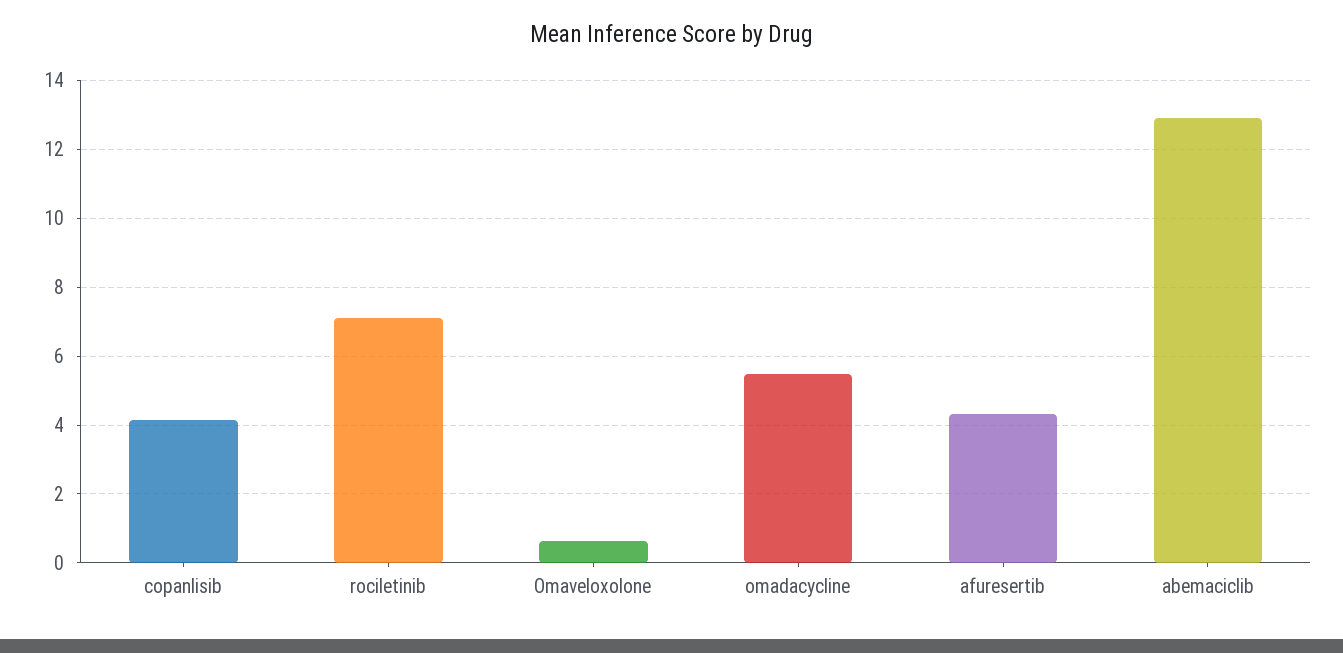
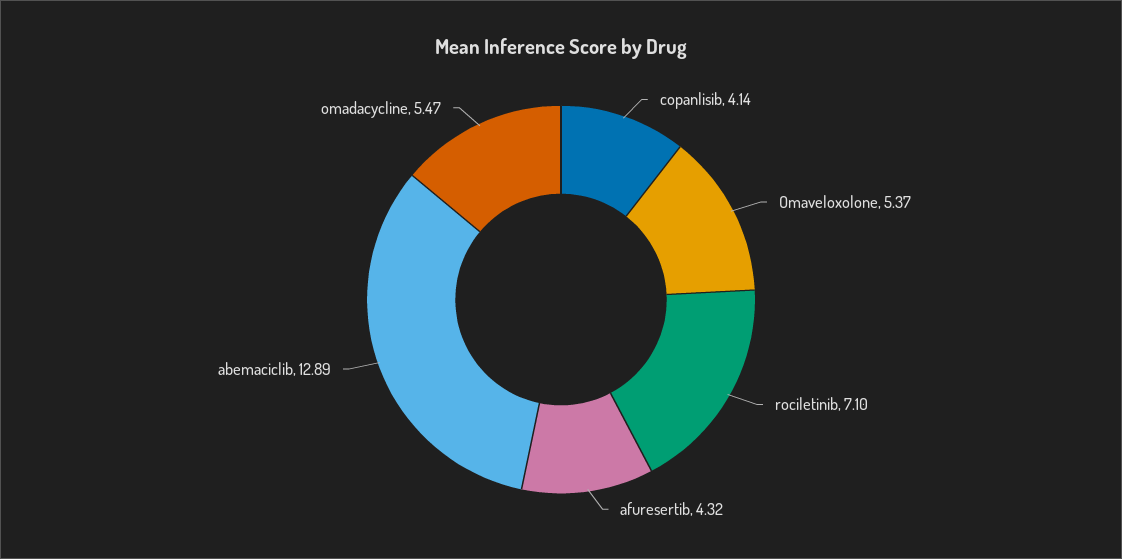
  {
    "copanlisib": 4.14,
    "rociletinib": 7.1,
-   "Omaveloxolone": 0.6,
+   "Omaveloxolone": 5.37,
    "omadacycline": 5.47,
    "afuresertib": 4.32,
    "abemaciclib": 12.89
  }

